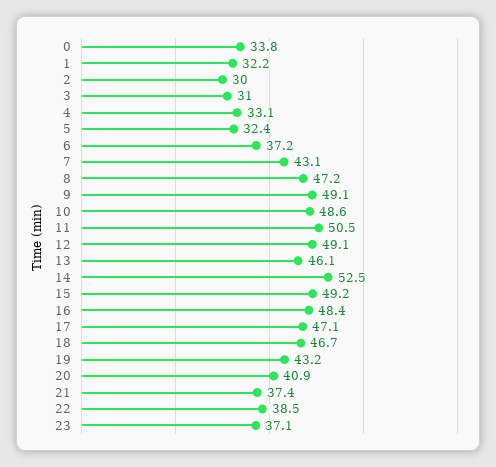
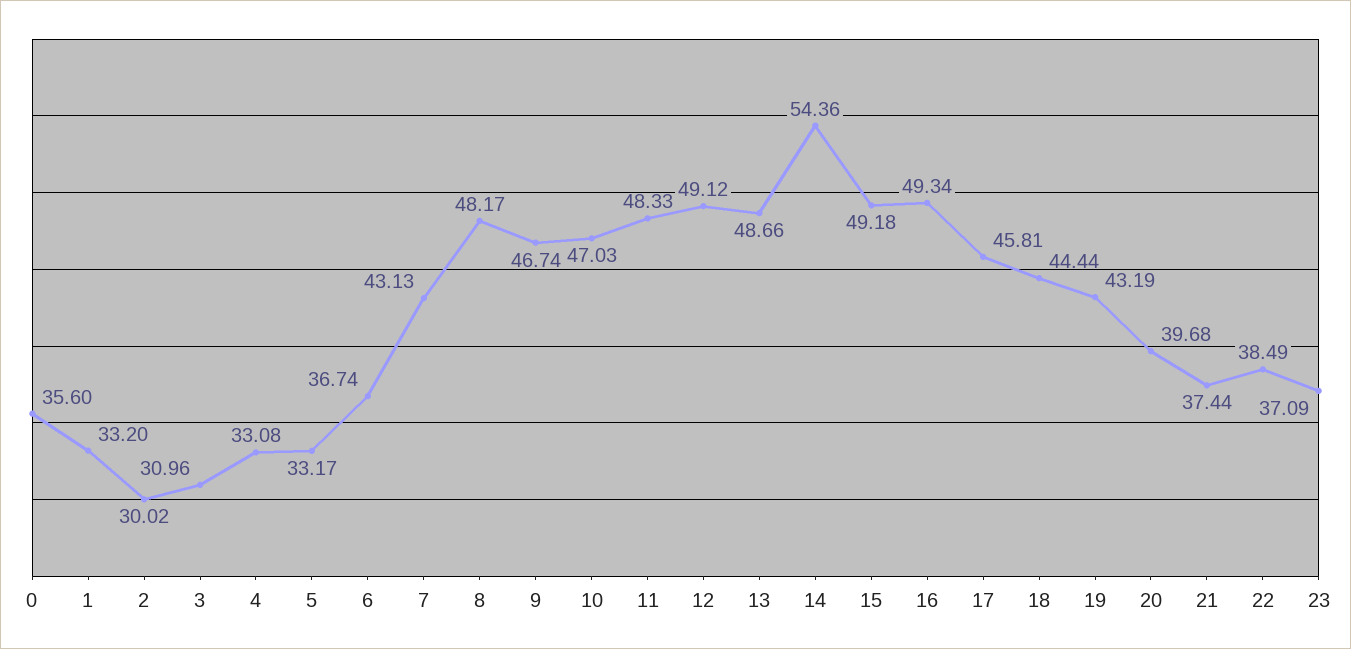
  {
-   "0": 33.8,
+   "0": 35.6,
-   "1": 32.2,
+   "1": 33.2,
    "2": 30.02,
    "3": 30.96,
    "4": 33.08,
-   "5": 32.4,
+   "5": 33.17,
-   "6": 37.2,
+   "6": 36.74,
    "7": 43.13,
-   "8": 47.2,
+   "8": 48.17,
-   "9": 49.1,
+   "9": 46.74,
-   "10": 48.6,
+   "10": 47.03,
-   "11": 50.5,
+   "11": 48.33,
    "12": 49.12,
-   "13": 46.1,
+   "13": 48.66,
-   "14": 52.5,
+   "14": 54.36,
    "15": 49.18,
-   "16": 48.4,
+   "16": 49.34,
-   "17": 47.1,
+   "17": 45.81,
-   "18": 46.7,
+   "18": 44.44,
    "19": 43.19,
-   "20": 40.9,
+   "20": 39.68,
    "21": 37.44,
    "22": 38.49,
    "23": 37.09
  }

